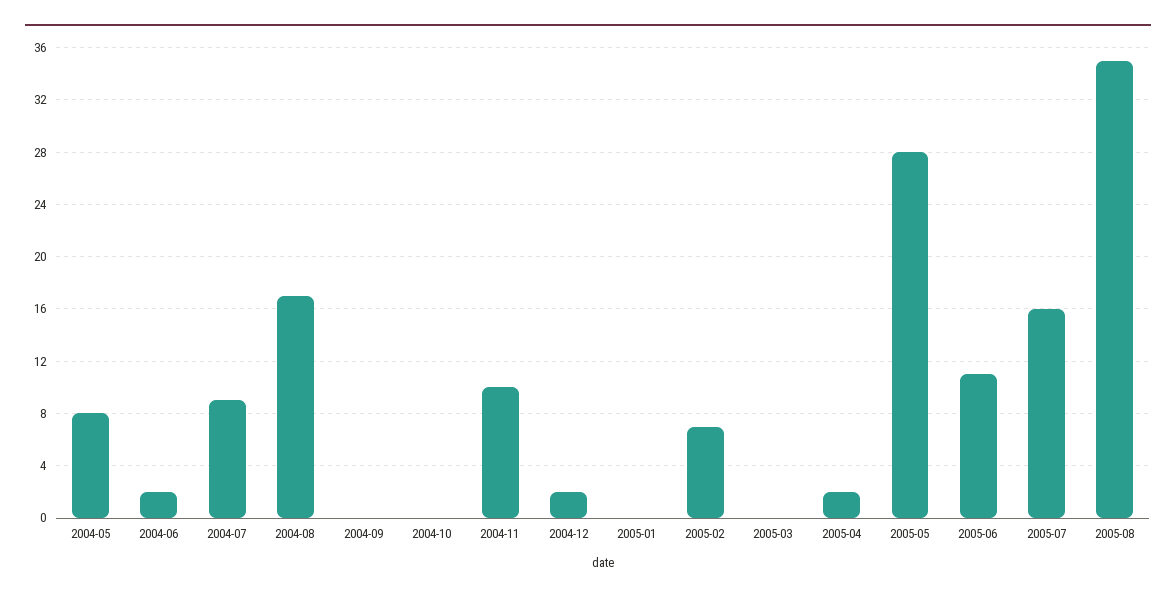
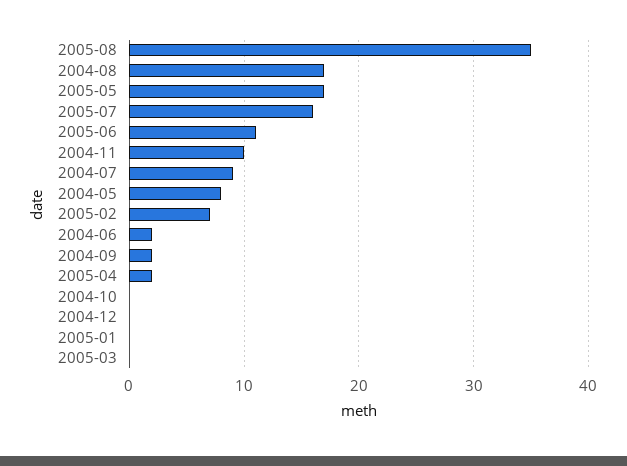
  {
    "2004-05": 8,
    "2004-06": 2,
    "2004-07": 9,
    "2004-08": 17,
-   "2004-09": 0,
+   "2004-09": 2,
    "2004-10": 0,
    "2004-11": 10,
-   "2004-12": 2,
+   "2004-12": 0,
    "2005-01": 0,
    "2005-02": 7,
    "2005-03": 0,
    "2005-04": 2,
-   "2005-05": 28,
+   "2005-05": 17,
    "2005-06": 11,
    "2005-07": 16,
    "2005-08": 35
  }

